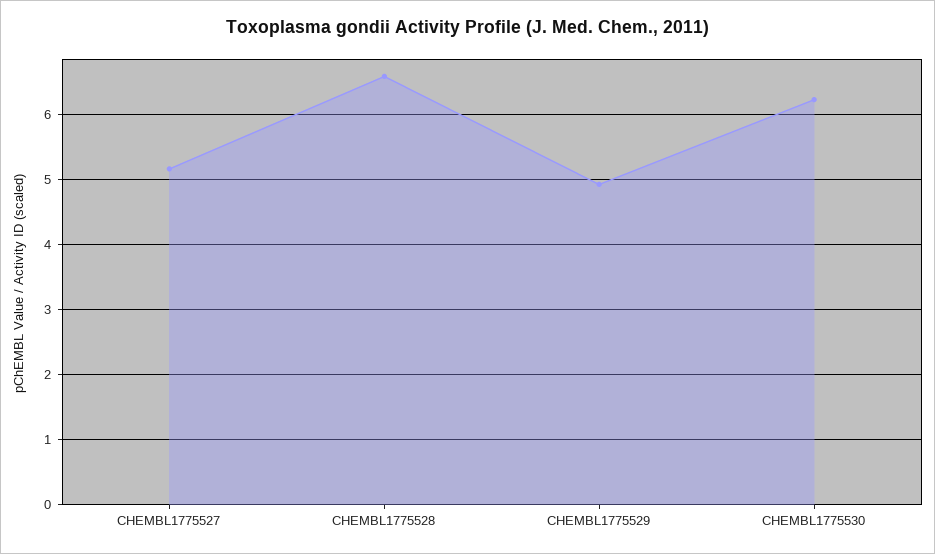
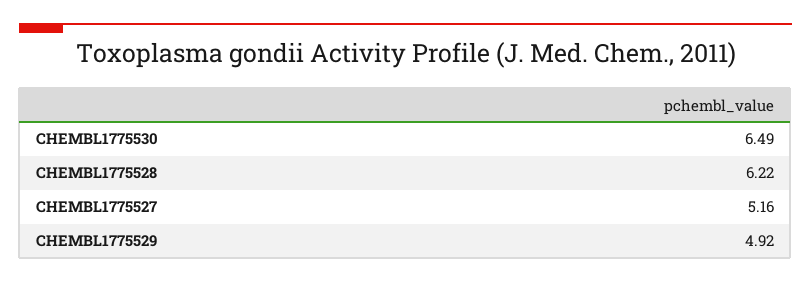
  {
    "CHEMBL1775527": 5.16,
-   "CHEMBL1775528": 6.6,
+   "CHEMBL1775528": 6.22,
    "CHEMBL1775529": 4.92,
-   "CHEMBL1775530": 6.2
+   "CHEMBL1775530": 6.49
  }

